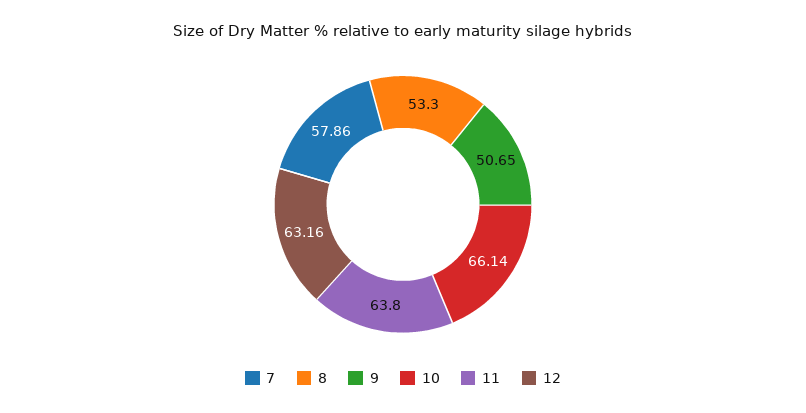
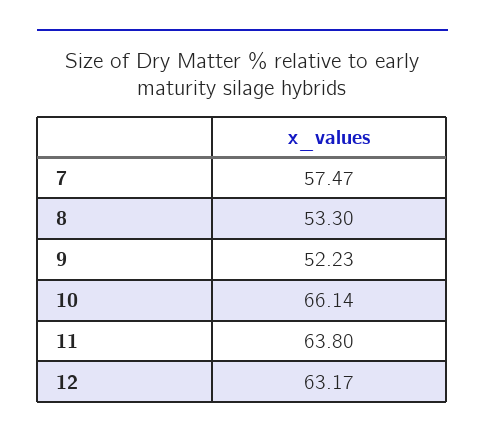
  {
-   "7": 57.86,
+   "7": 57.47,
    "8": 53.3,
-   "9": 50.65,
+   "9": 52.23,
    "10": 66.14,
    "11": 63.8,
-   "12": 63.16
+   "12": 63.17
  }

